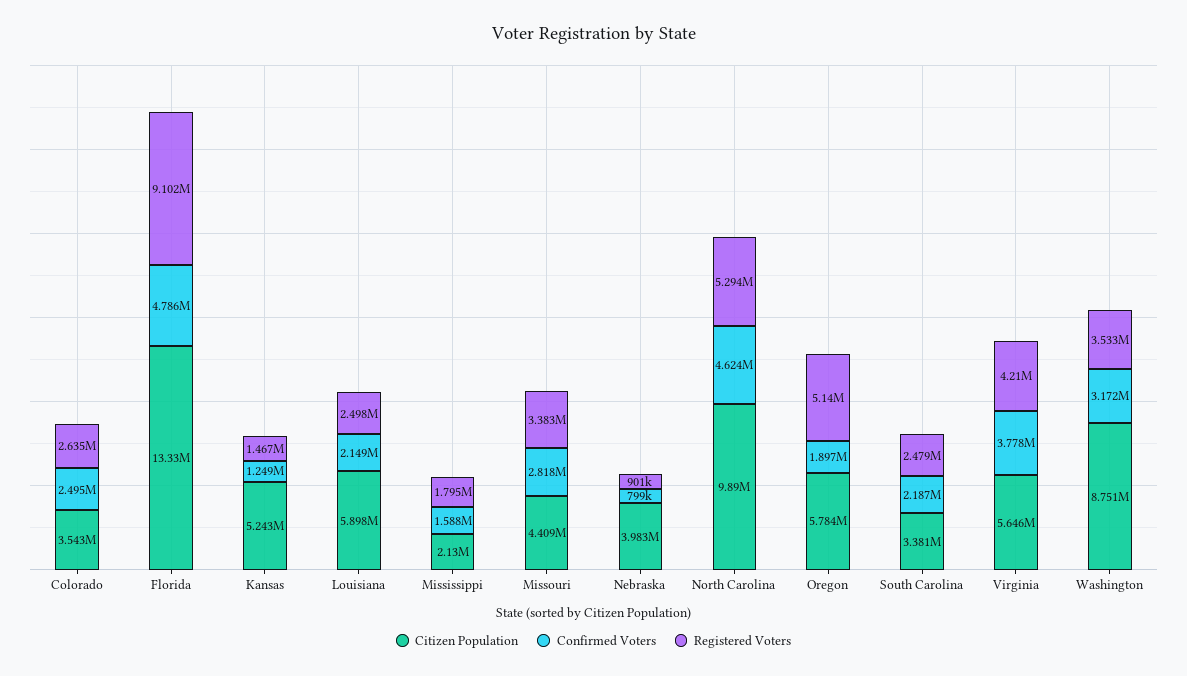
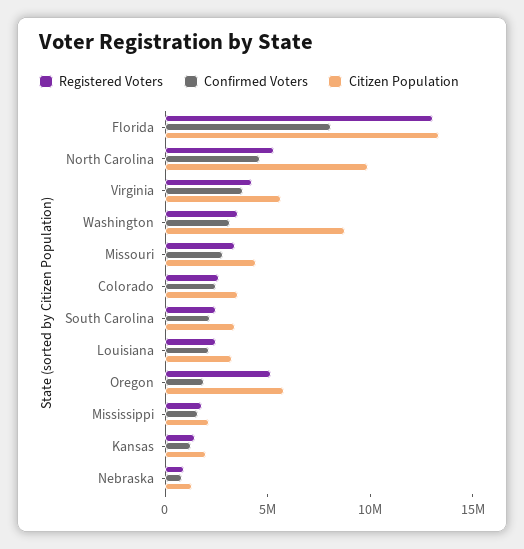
  {
    "Citizen Population": {
      "Colorado": 3543000,
      "Florida": 13330000,
-     "Kansas": 5243000,
+     "Kansas": 2000000,
-     "Louisiana": 5898000,
+     "Louisiana": 3000000,
      "Mississippi": 2130000,
      "Missouri": 4409000,
-     "Nebraska": 3983000,
+     "Nebraska": 1000000,
      "North Carolina": 9890000,
      "Oregon": 5784000,
      "South Carolina": 3381000,
      "Virginia": 5646000,
      "Washington": 8751000
    },
    "Confirmed Voters": {
      "Colorado": 2495000,
-     "Florida": 4786000,
+     "Florida": 8000000,
      "Kansas": 1249000,
      "Louisiana": 2149000,
      "Mississippi": 1588000,
      "Missouri": 2818000,
      "Nebraska": 799000,
      "North Carolina": 4624000,
      "Oregon": 1897000,
      "South Carolina": 2187000,
      "Virginia": 3778000,
      "Washington": 3172000
    },
    "Registered Voters": {
      "Colorado": 2635000,
-     "Florida": 9102000,
+     "Florida": 13000000,
      "Kansas": 1467000,
      "Louisiana": 2498000,
      "Mississippi": 1795000,
      "Missouri": 3383000,
      "Nebraska": 901000,
      "North Carolina": 5294000,
      "Oregon": 5140000,
      "South Carolina": 2479000,
      "Virginia": 4210000,
      "Washington": 3533000
    }
  }

